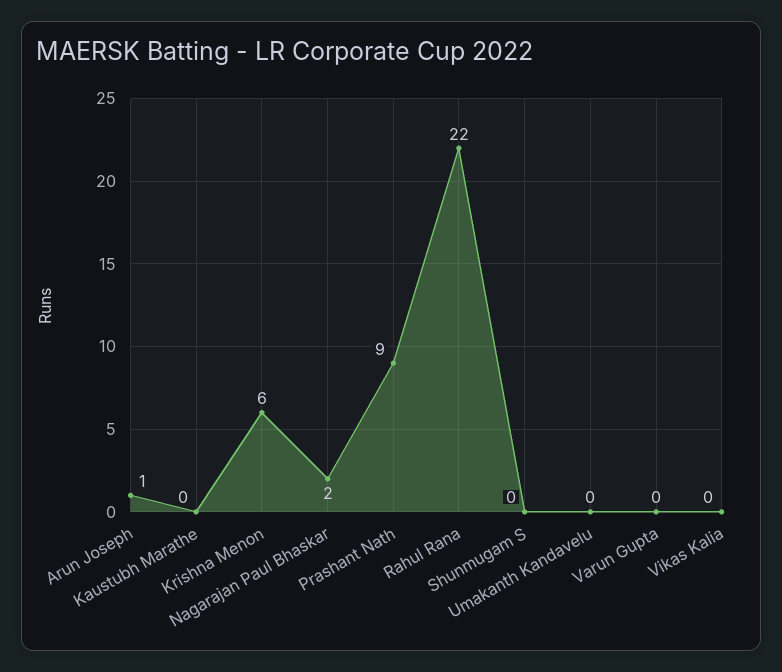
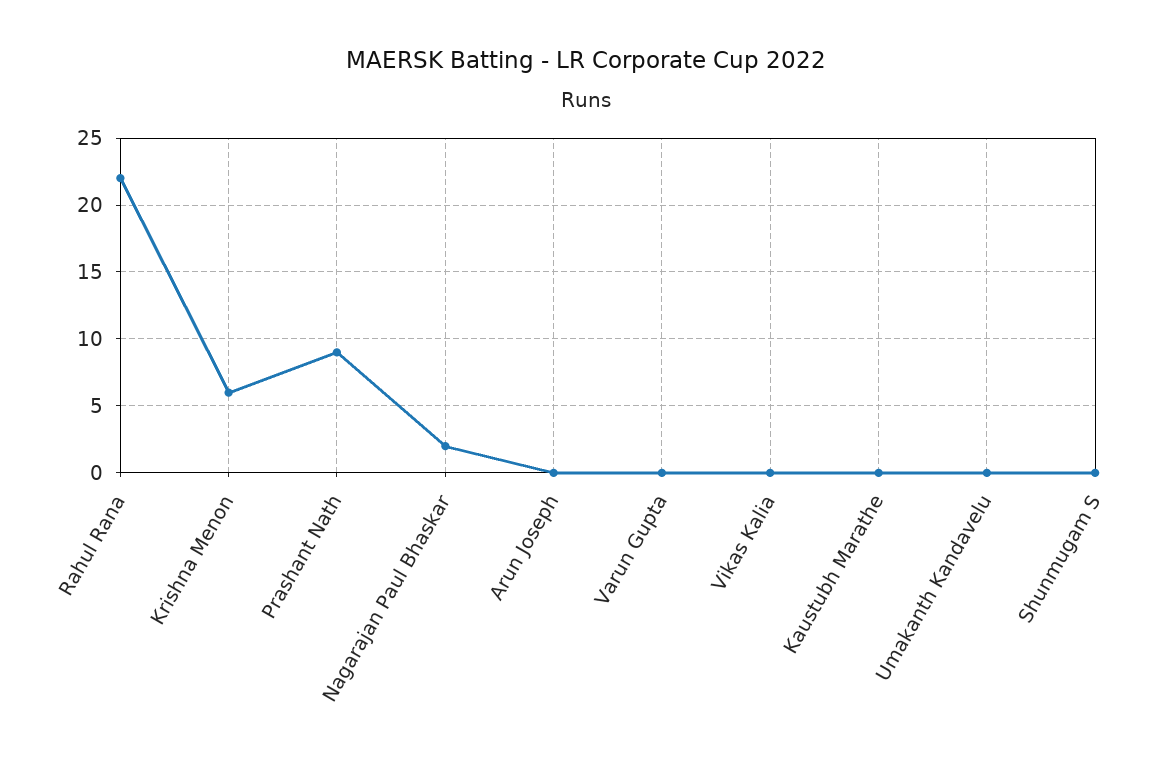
  {
-   "Arun Joseph": 1,
+   "Arun Joseph": 0,
    "Kaustubh Marathe": 0,
    "Krishna Menon": 6,
    "Nagarajan Paul Bhaskar": 2,
    "Prashant Nath": 9,
    "Rahul Rana": 22,
    "Shunmugam S": 0,
    "Umakanth Kandavelu": 0,
    "Varun Gupta": 0,
    "Vikas Kalia": 0
  }

